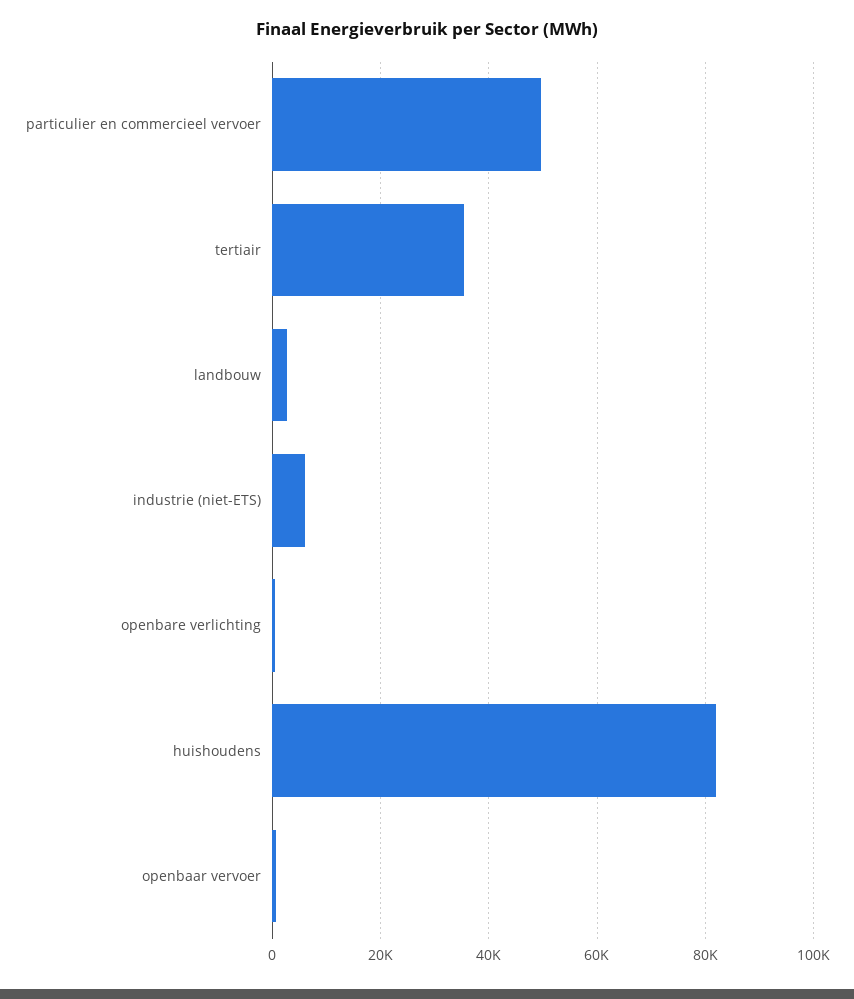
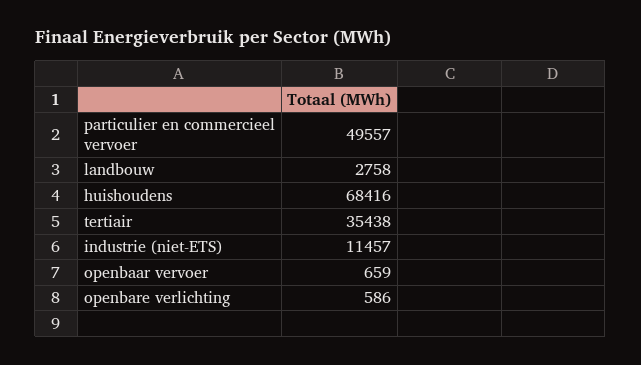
  {
    "particulier en commercieel vervoer": 49557,
    "tertiair": 35438,
    "landbouw": 2758,
-   "industrie (niet-ETS)": 6000,
+   "industrie (niet-ETS)": 11457,
    "openbare verlichting": 586,
-   "huishoudens": 82000,
+   "huishoudens": 68416,
    "openbaar vervoer": 659
  }

